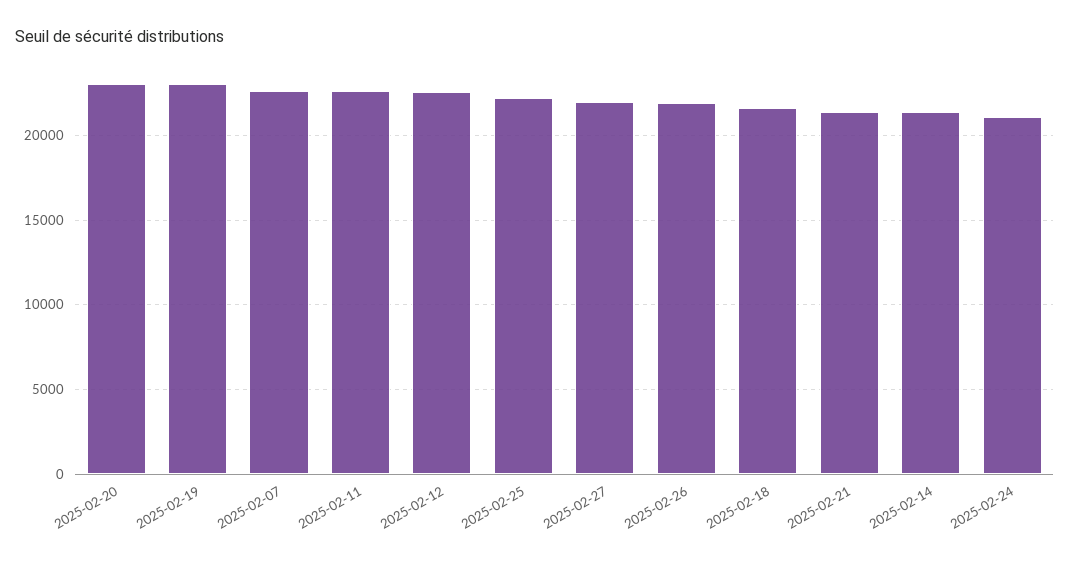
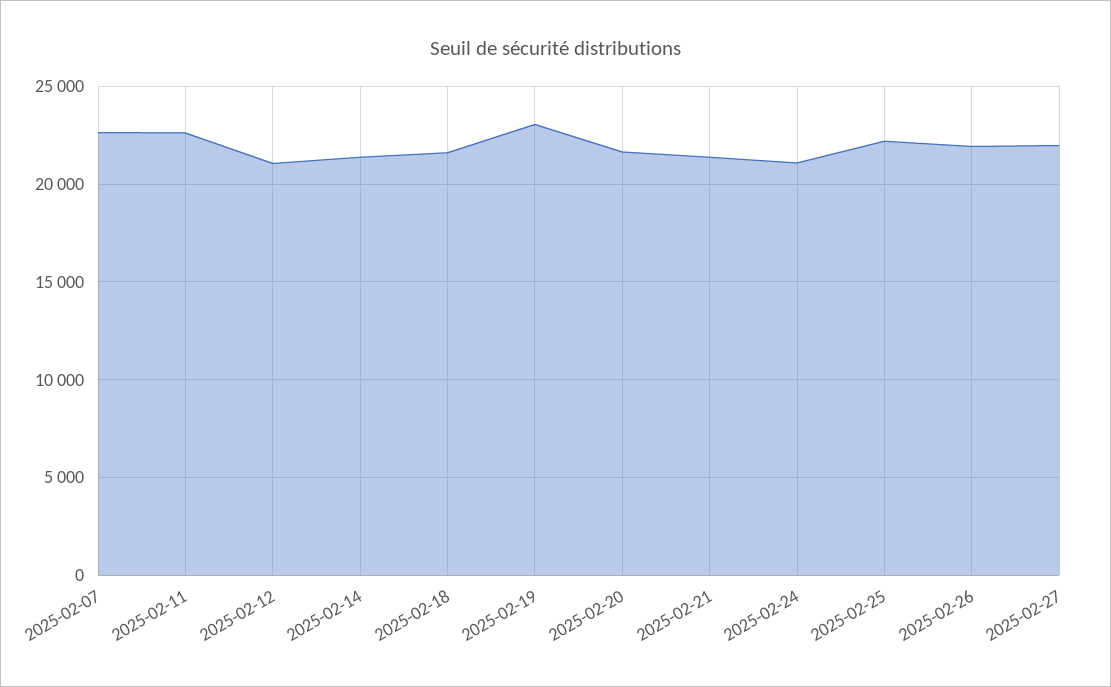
  {
-   "2025-02-20": 23000,
+   "2025-02-20": 21500,
    "2025-02-19": 23000,
    "2025-02-07": 22500,
    "2025-02-11": 22500,
-   "2025-02-12": 22500,
+   "2025-02-12": 21000,
    "2025-02-25": 22000,
    "2025-02-27": 22000,
    "2025-02-26": 22000,
    "2025-02-18": 21500,
    "2025-02-21": 21500,
    "2025-02-14": 21500,
    "2025-02-24": 21000
  }

